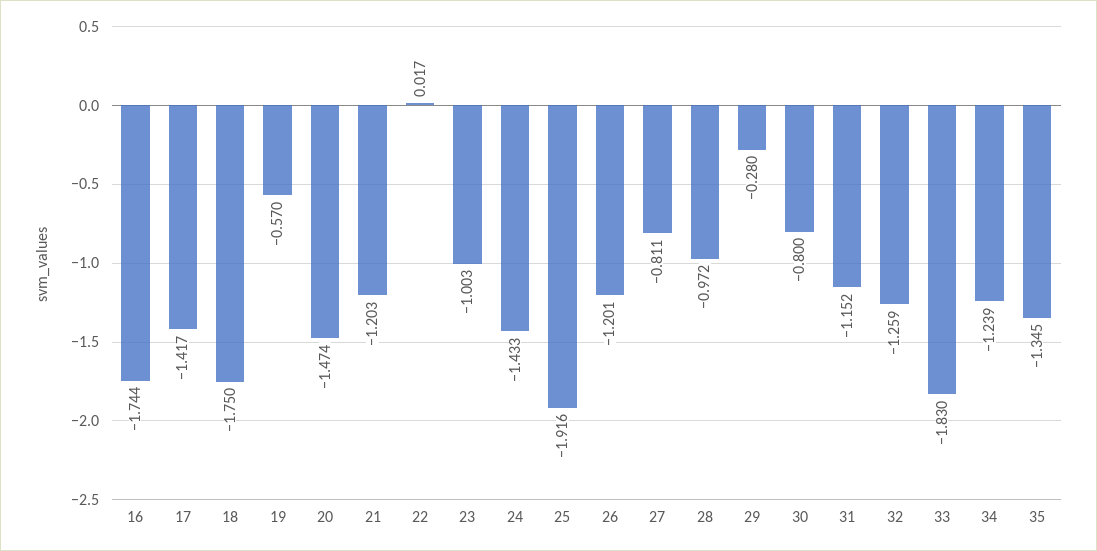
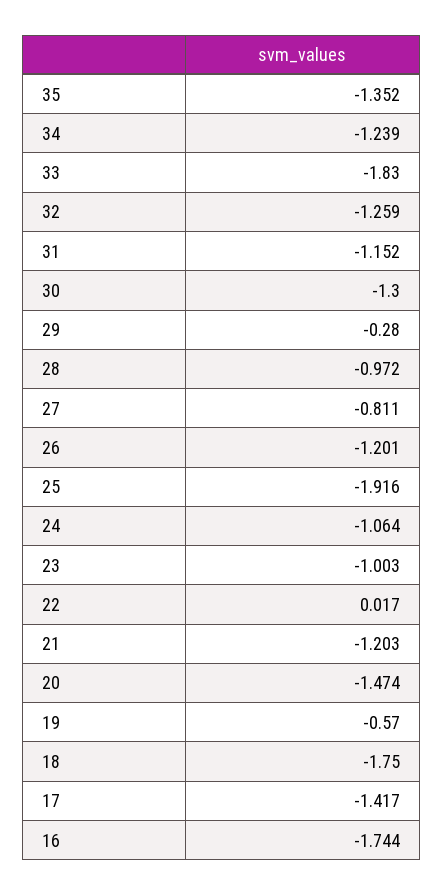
  {
    "16": -1.744,
    "17": -1.417,
    "18": -1.75,
    "19": -0.57,
    "20": -1.474,
    "21": -1.203,
    "22": 0.017,
    "23": -1.003,
-   "24": -1.433,
+   "24": -1.064,
    "25": -1.916,
    "26": -1.201,
    "27": -0.811,
    "28": -0.972,
    "29": -0.28,
-   "30": -0.8,
+   "30": -1.3,
    "31": -1.152,
    "32": -1.259,
    "33": -1.83,
    "34": -1.239,
-   "35": -1.345
+   "35": -1.352
  }

